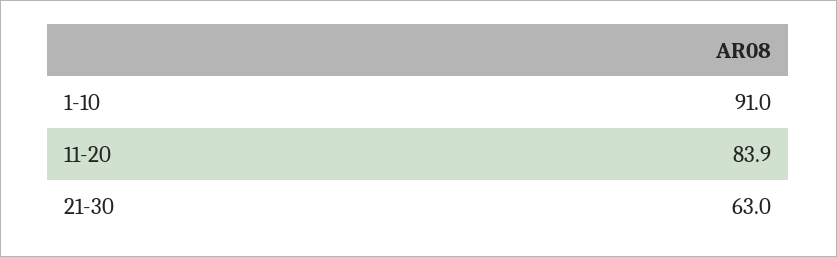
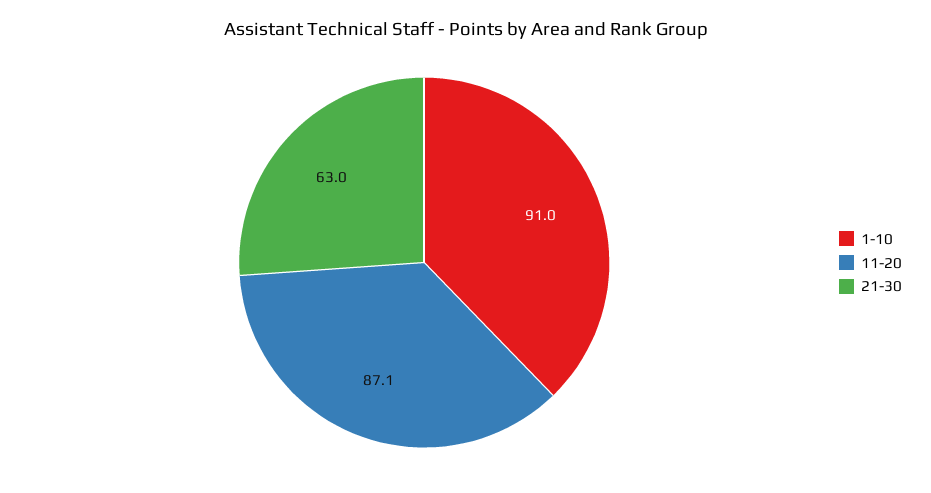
  {
    "1-10": 91,
-   "11-20": 83.9,
+   "11-20": 87.1,
    "21-30": 63
  }

